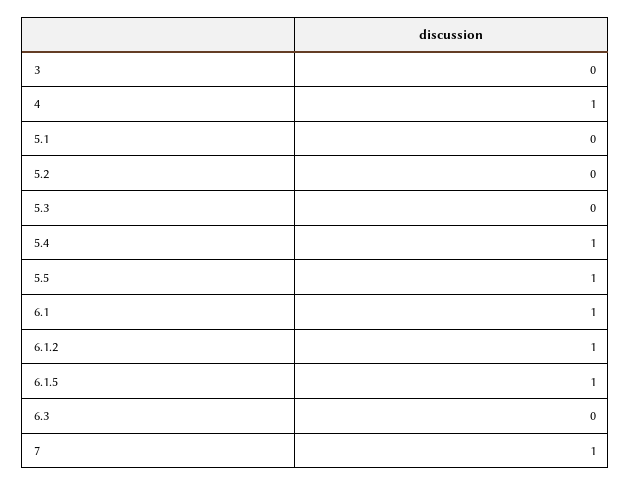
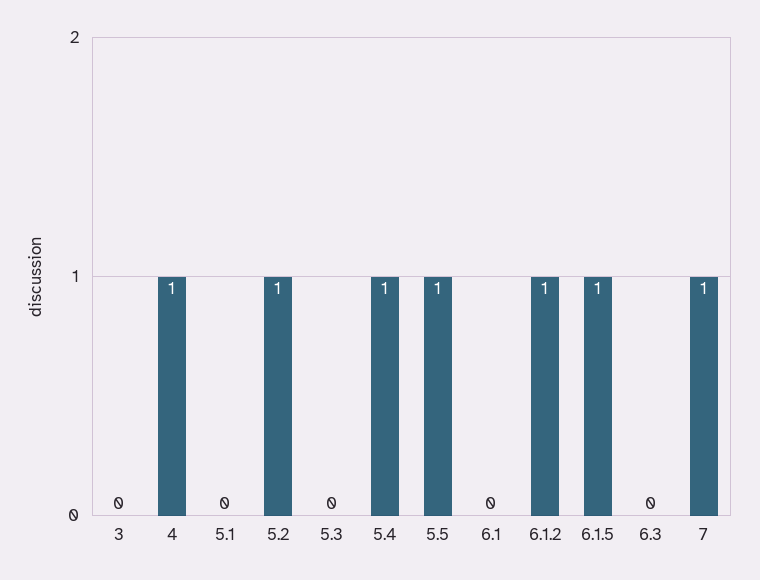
  {
    "3": 0,
    "4": 1,
    "5.1": 0,
-   "5.2": 0,
+   "5.2": 1,
    "5.3": 0,
    "5.4": 1,
    "5.5": 1,
-   "6.1": 1,
+   "6.1": 0,
    "6.1.2": 1,
    "6.1.5": 1,
    "6.3": 0,
    "7": 1
  }

